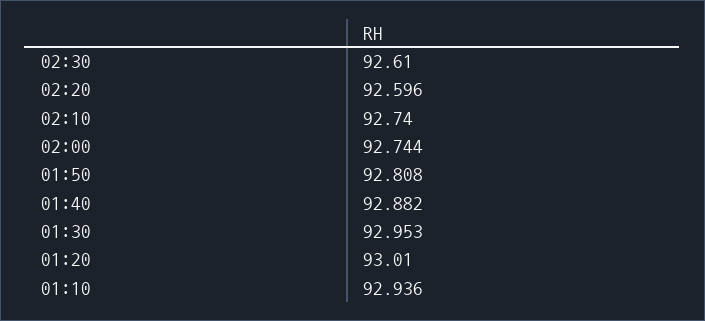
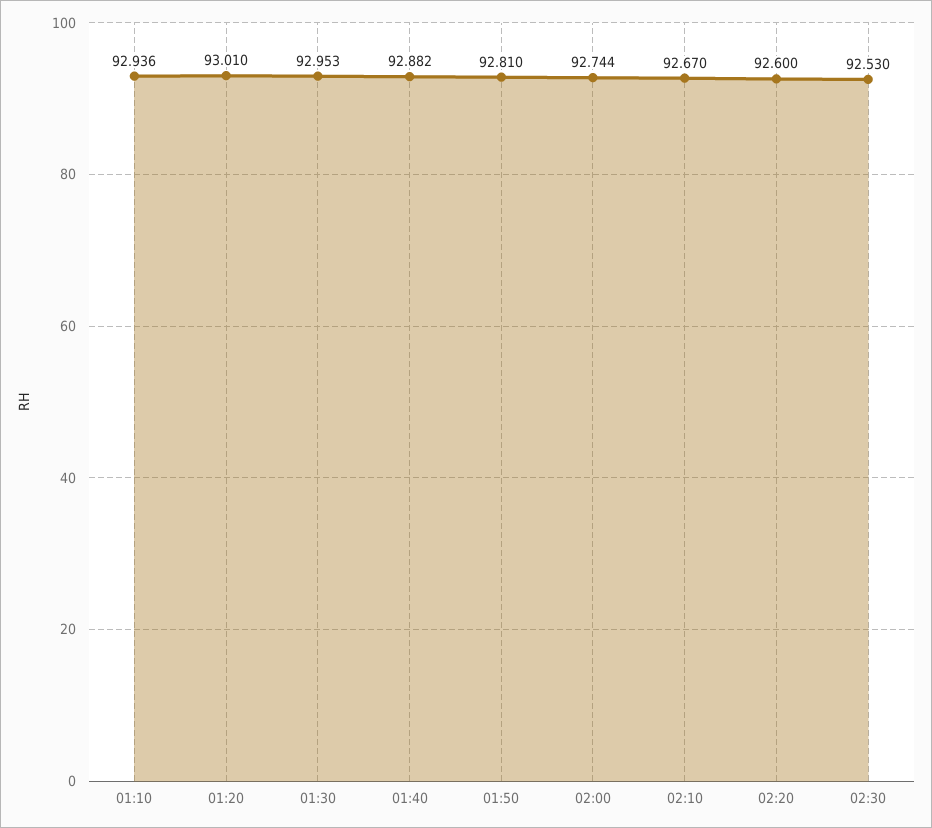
  {
-   "02:30": 92.61,
+   "02:30": 92.53,
-   "02:20": 92.596,
+   "02:20": 92.6,
-   "02:10": 92.74,
+   "02:10": 92.67,
    "02:00": 92.744,
-   "01:50": 92.808,
+   "01:50": 92.81,
    "01:40": 92.882,
    "01:30": 92.953,
    "01:20": 93.01,
    "01:10": 92.936
  }

